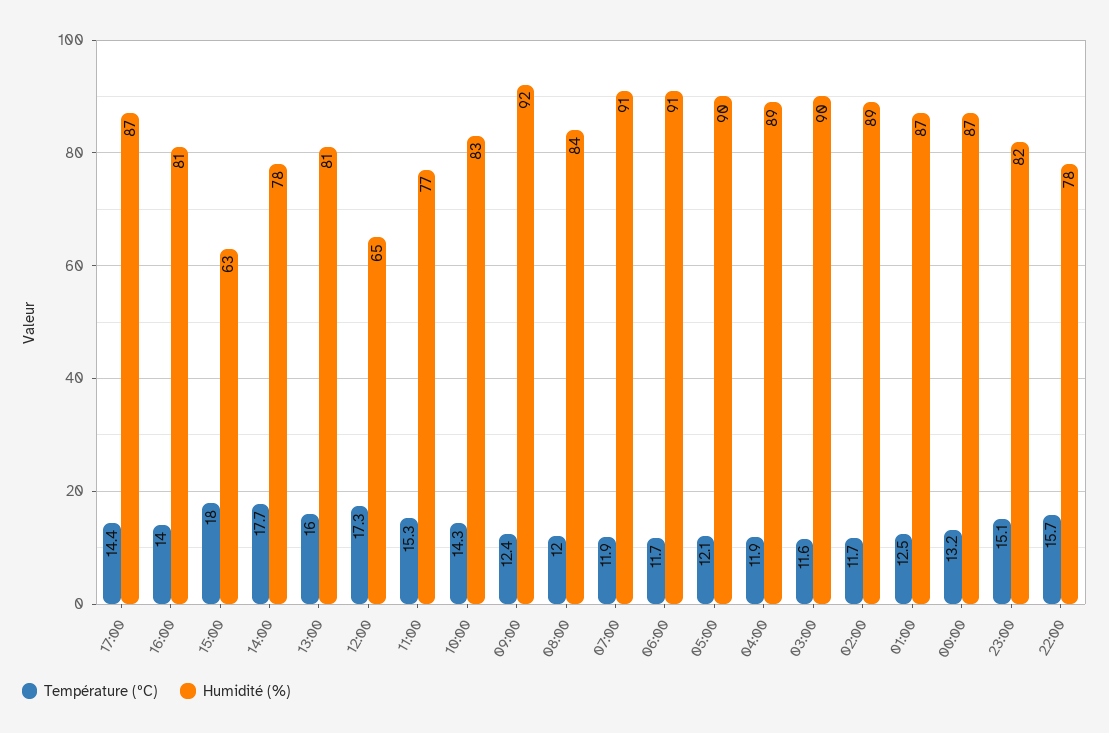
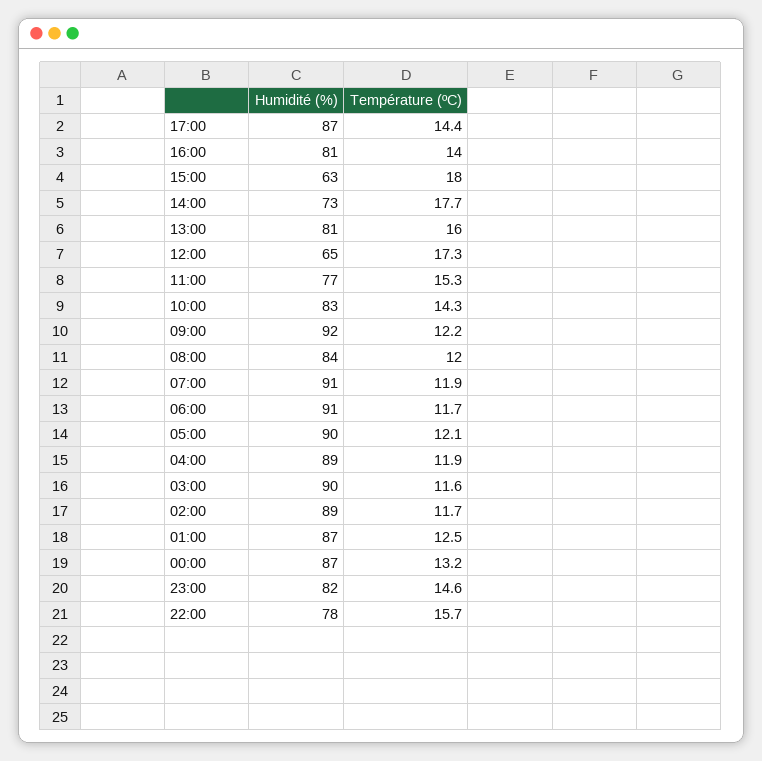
  {
    "Température (ºC)": {
      "17:00": 14.4,
      "16:00": 14,
      "15:00": 18,
      "14:00": 17.7,
      "13:00": 16,
      "12:00": 17.3,
      "11:00": 15.3,
      "10:00": 14.3,
-     "09:00": 12.4,
+     "09:00": 12.2,
      "08:00": 12,
      "07:00": 11.9,
      "06:00": 11.7,
      "05:00": 12.1,
      "04:00": 11.9,
      "03:00": 11.6,
      "02:00": 11.7,
      "01:00": 12.5,
      "00:00": 13.2,
-     "23:00": 15.1,
+     "23:00": 14.6,
      "22:00": 15.7
    },
    "Humidité (%)": {
      "17:00": 87,
      "16:00": 81,
      "15:00": 63,
-     "14:00": 78,
+     "14:00": 73,
      "13:00": 81,
      "12:00": 65,
      "11:00": 77,
      "10:00": 83,
      "09:00": 92,
      "08:00": 84,
      "07:00": 91,
      "06:00": 91,
      "05:00": 90,
      "04:00": 89,
      "03:00": 90,
      "02:00": 89,
      "01:00": 87,
      "00:00": 87,
      "23:00": 82,
      "22:00": 78
    }
  }

